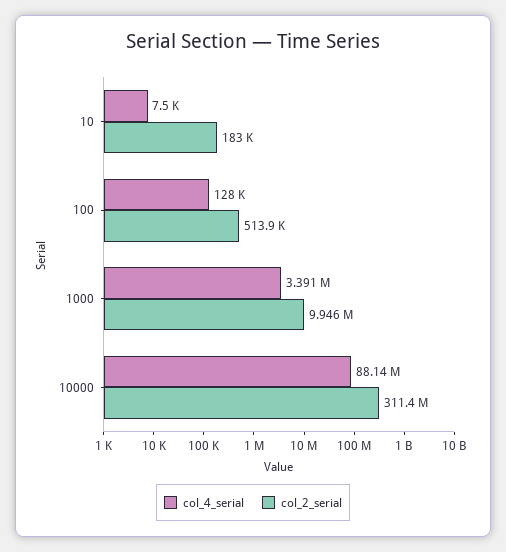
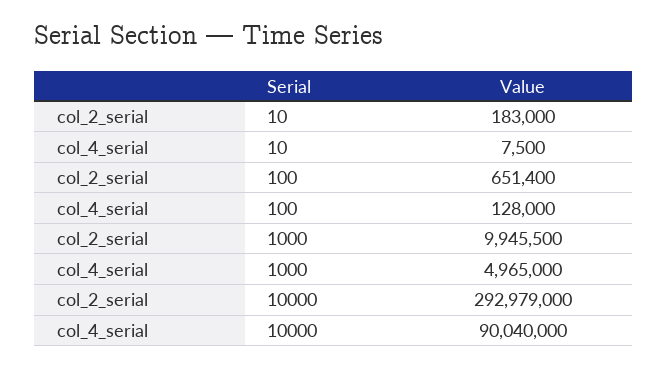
  {
    "col_4_serial": {
      "10": 7500,
      "100": 128000,
-     "1000": 3391000,
+     "1000": 4965000,
-     "10000": 88140000
+     "10000": 90040000
    },
    "col_2_serial": {
      "10": 183000,
-     "100": 513900,
+     "100": 651400,
      "1000": 9945500,
-     "10000": 311400000
+     "10000": 292979000
    }
  }

